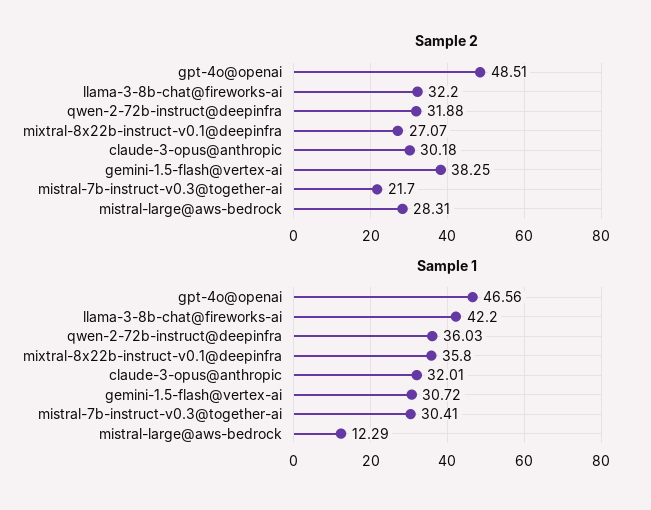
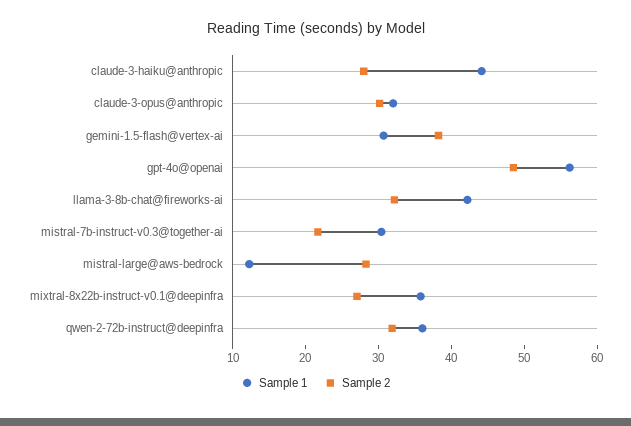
  {
    "Sample 2": {
      "gpt-4o@openai": 48.51,
      "llama-3-8b-chat@fireworks-ai": 32.2,
      "qwen-2-72b-instruct@deepinfra": 31.88,
      "mixtral-8x22b-instruct-v0.1@deepinfra": 27.07,
      "claude-3-opus@anthropic": 30.18,
      "gemini-1.5-flash@vertex-ai": 38.25,
      "mistral-7b-instruct-v0.3@together-ai": 21.7,
-     "mistral-large@aws-bedrock": 28.31
+     "mistral-large@aws-bedrock": 28.31,
+     "claude-3-haiku@anthropic": 28
    },
    "Sample 1": {
-     "gpt-4o@openai": 46.56,
+     "gpt-4o@openai": 56,
      "llama-3-8b-chat@fireworks-ai": 42.2,
      "qwen-2-72b-instruct@deepinfra": 36.03,
      "mixtral-8x22b-instruct-v0.1@deepinfra": 35.8,
      "claude-3-opus@anthropic": 32.01,
      "gemini-1.5-flash@vertex-ai": 30.72,
      "mistral-7b-instruct-v0.3@together-ai": 30.41,
-     "mistral-large@aws-bedrock": 12.29
+     "mistral-large@aws-bedrock": 12.29,
+     "claude-3-haiku@anthropic": 44
    }
  }

